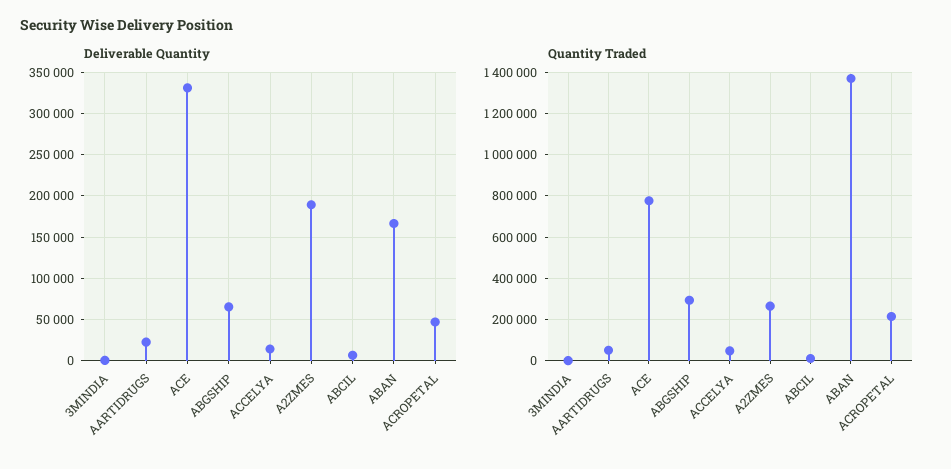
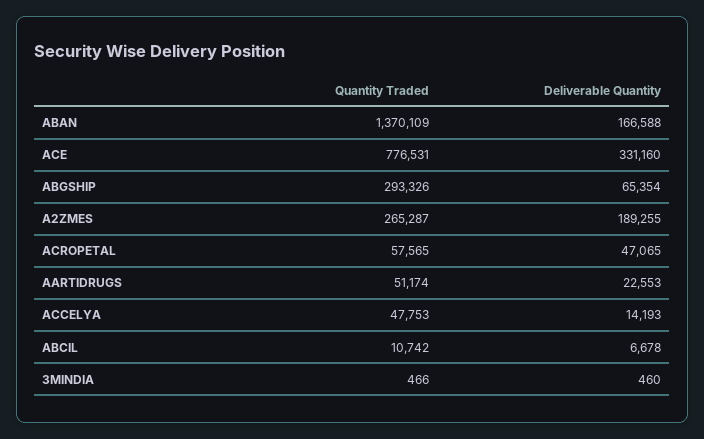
  {
    "Deliverable Quantity": {
      "3MINDIA": 460,
      "AARTIDRUGS": 22553,
      "ACE": 331160,
      "ABGSHIP": 65354,
      "ACCELYA": 14193,
      "A2ZMES": 189255,
      "ABCIL": 6678,
      "ABAN": 166588,
      "ACROPETAL": 47065
    },
    "Quantity Traded": {
      "3MINDIA": 466,
      "AARTIDRUGS": 51174,
      "ACE": 776531,
      "ABGSHIP": 293326,
      "ACCELYA": 47753,
      "A2ZMES": 265287,
      "ABCIL": 10742,
      "ABAN": 1370109,
-     "ACROPETAL": 200000
+     "ACROPETAL": 57565
    }
  }

